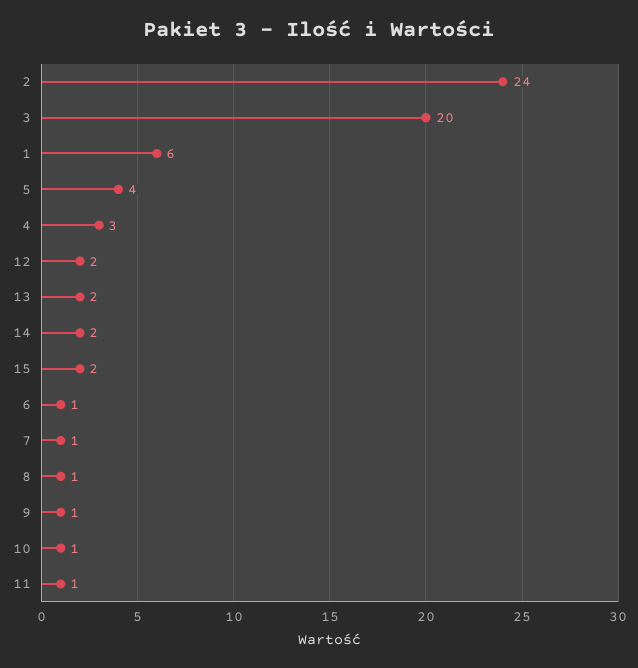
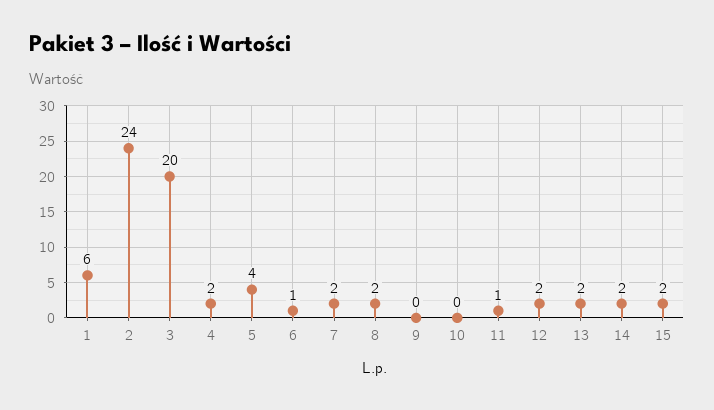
  {
    "2": 24,
    "3": 20,
    "1": 6,
    "5": 4,
-   "4": 3,
+   "4": 2,
    "12": 2,
    "13": 2,
    "14": 2,
    "15": 2,
    "6": 1,
-   "7": 1,
+   "7": 2,
-   "8": 1,
+   "8": 2,
-   "9": 1,
+   "9": 0,
-   "10": 1,
+   "10": 0,
    "11": 1
  }

